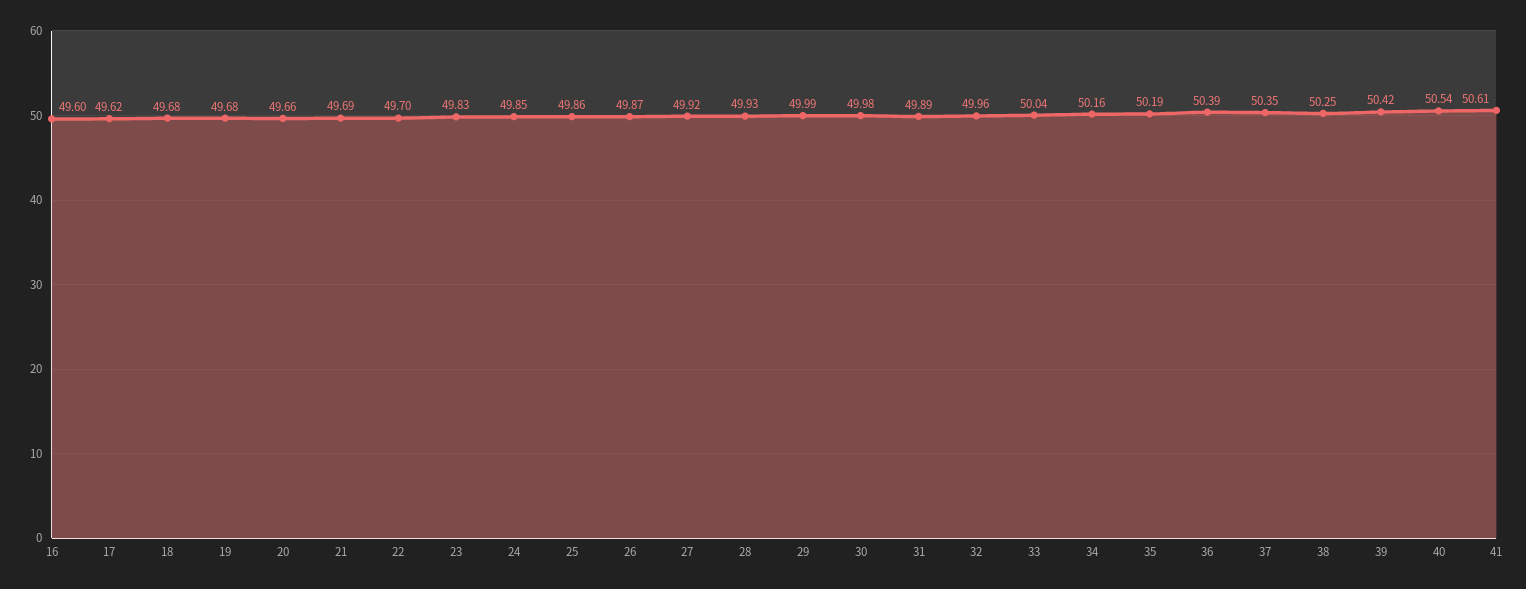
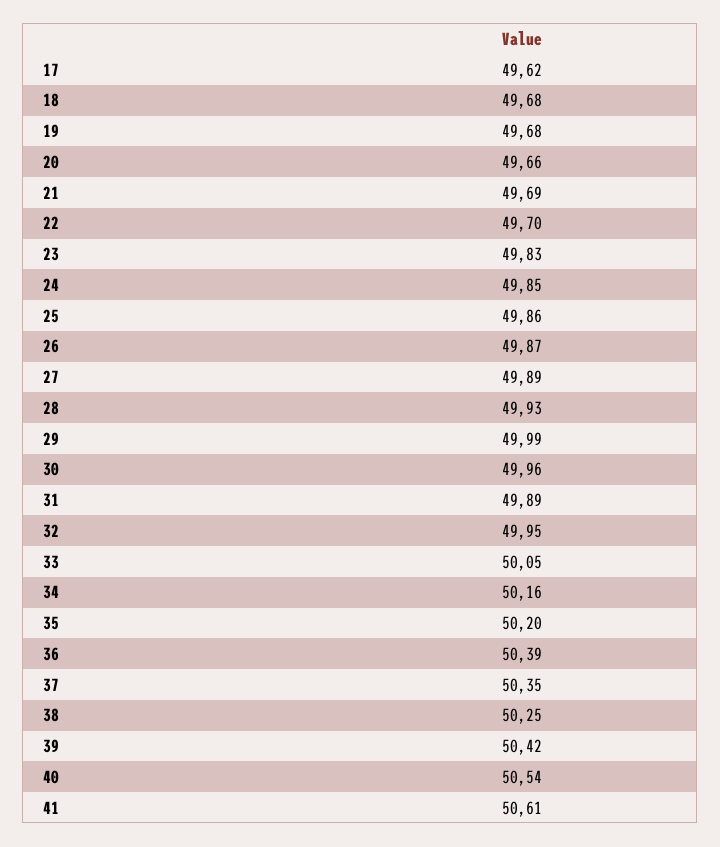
  {
-   "16": 49.6,
    "17": 49.62,
    "18": 49.68,
    "19": 49.68,
    "20": 49.66,
    "21": 49.69,
    "22": 49.7,
    "23": 49.83,
    "24": 49.85,
    "25": 49.86,
    "26": 49.87,
-   "27": 49.92,
+   "27": 49.89,
    "28": 49.93,
    "29": 49.99,
-   "30": 49.98,
+   "30": 49.96,
    "31": 49.89,
-   "32": 49.96,
+   "32": 49.95,
-   "33": 50.04,
+   "33": 50.05,
    "34": 50.16,
-   "35": 50.19,
+   "35": 50.2,
    "36": 50.39,
    "37": 50.35,
    "38": 50.25,
    "39": 50.42,
    "40": 50.54,
    "41": 50.61
  }

